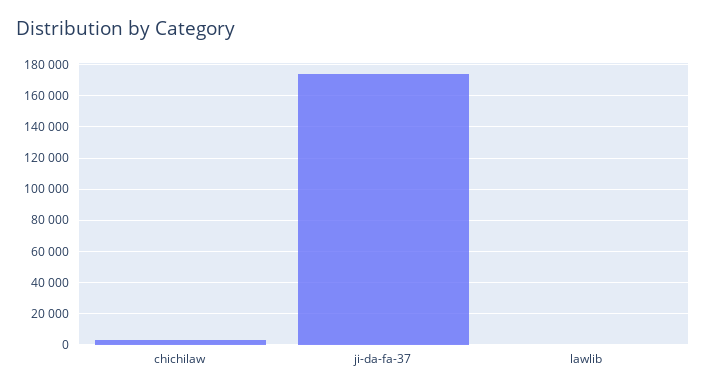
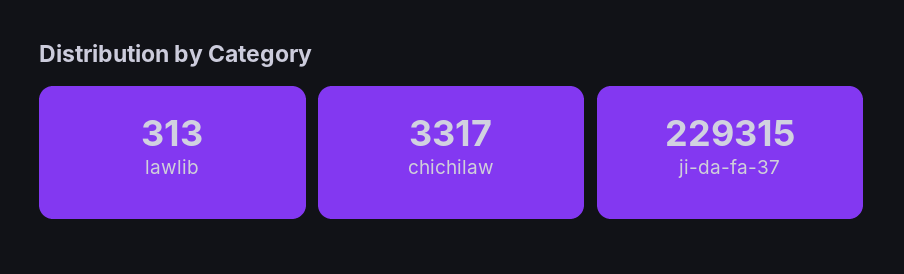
  {
    "chichilaw": 3317,
-   "ji-da-fa-37": 175000,
+   "ji-da-fa-37": 229315,
    "lawlib": 313
  }

